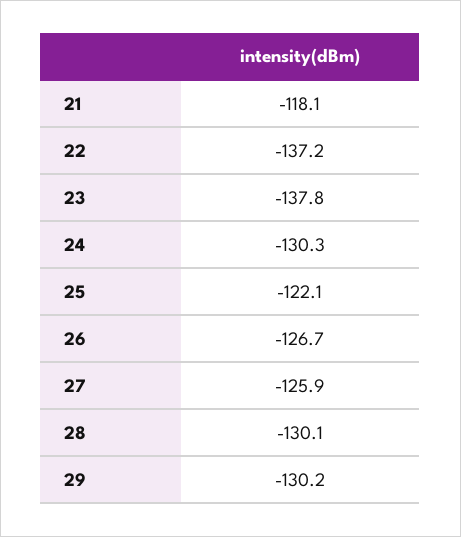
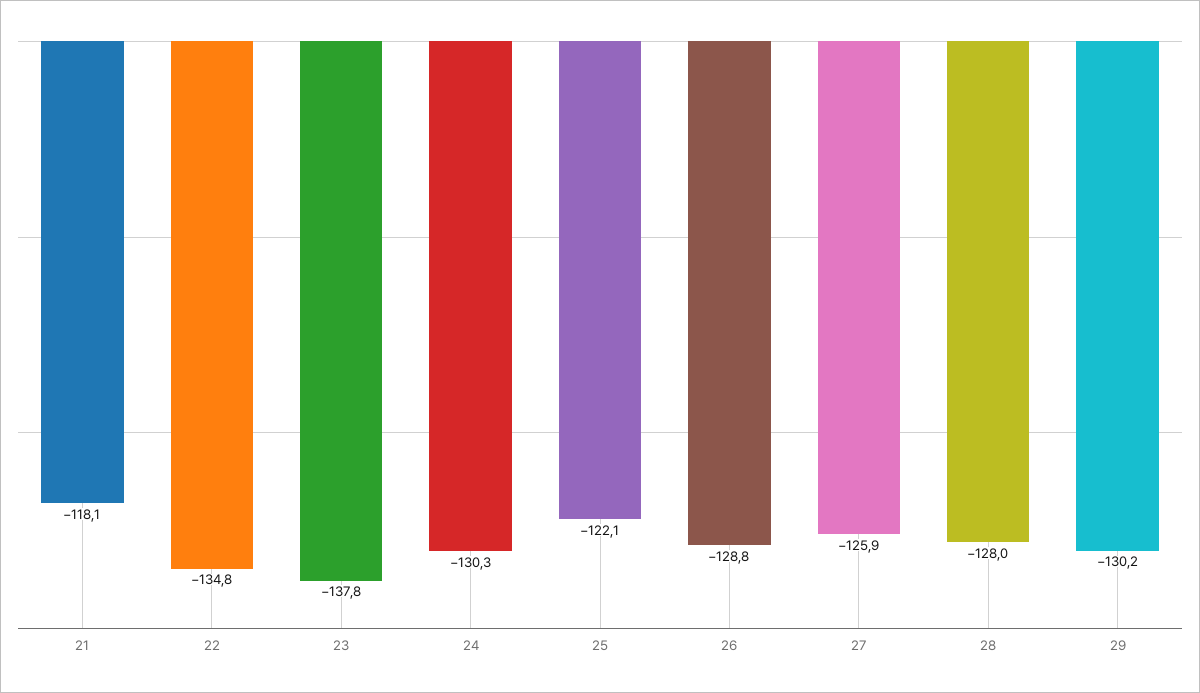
  {
    "21": -118.1,
-   "22": -137.2,
+   "22": -134.8,
    "23": -137.8,
    "24": -130.3,
    "25": -122.1,
-   "26": -126.7,
+   "26": -128.8,
    "27": -125.9,
-   "28": -130.1,
+   "28": -128,
    "29": -130.2
  }

